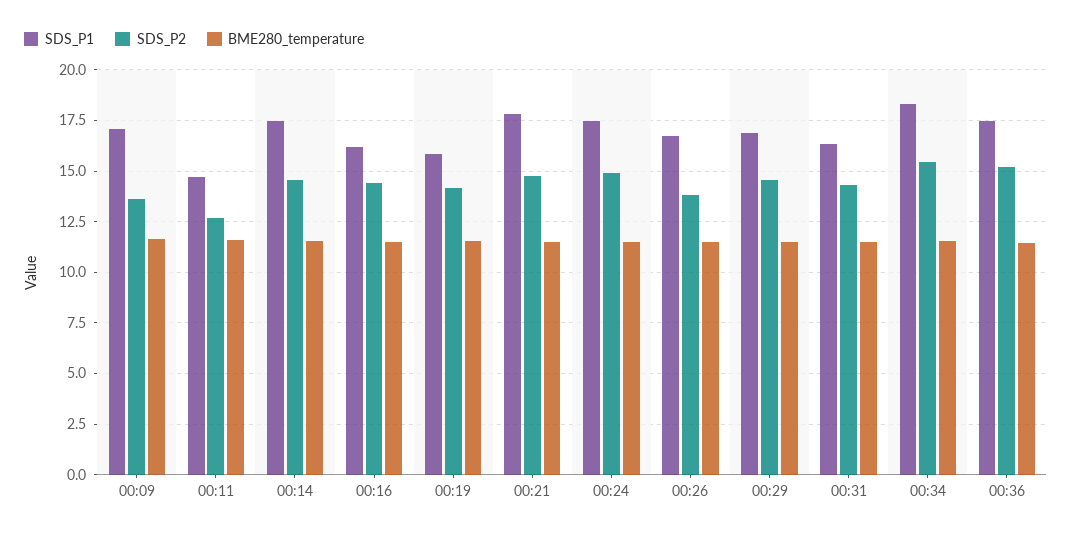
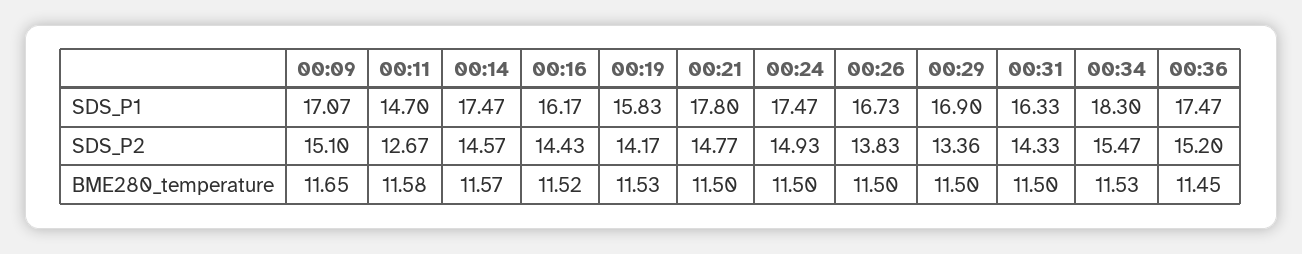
  {
    "SDS_P1": {
      "00:09": 17.07,
      "00:11": 14.7,
      "00:14": 17.47,
      "00:16": 16.17,
      "00:19": 15.83,
      "00:21": 17.8,
      "00:24": 17.47,
      "00:26": 16.73,
      "00:29": 16.9,
      "00:31": 16.33,
      "00:34": 18.3,
      "00:36": 17.47
    },
    "SDS_P2": {
-     "00:09": 13.5,
+     "00:09": 15.1,
      "00:11": 12.67,
      "00:14": 14.57,
      "00:16": 14.43,
      "00:19": 14.17,
      "00:21": 14.77,
      "00:24": 14.93,
      "00:26": 13.83,
-     "00:29": 14.5,
+     "00:29": 13.36,
      "00:31": 14.33,
      "00:34": 15.47,
      "00:36": 15.2
    },
    "BME280_temperature": {
      "00:09": 11.65,
      "00:11": 11.58,
      "00:14": 11.57,
      "00:16": 11.52,
      "00:19": 11.53,
      "00:21": 11.5,
      "00:24": 11.5,
      "00:26": 11.5,
      "00:29": 11.5,
      "00:31": 11.5,
      "00:34": 11.53,
      "00:36": 11.45
    }
  }

